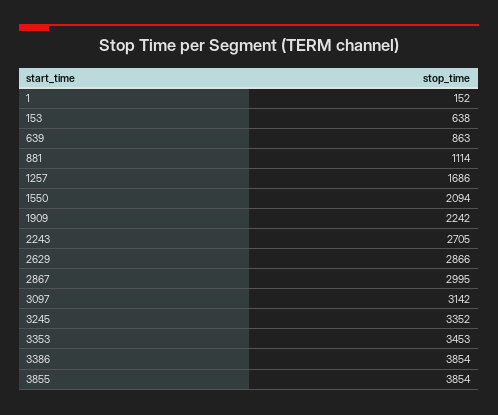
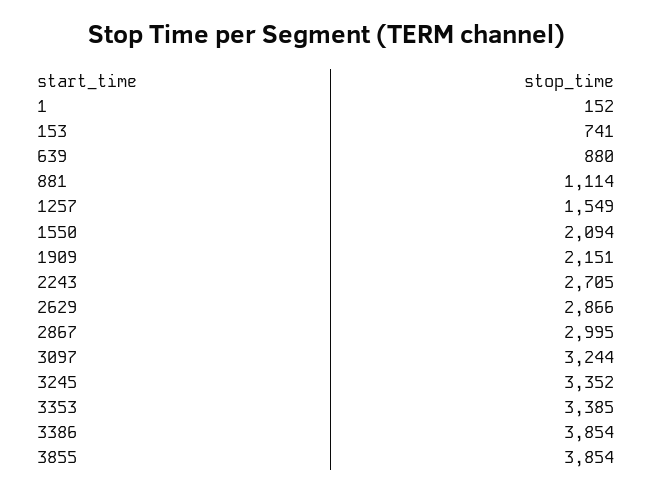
  {
    "1": 152,
-   "153": 638,
+   "153": 741,
-   "639": 863,
+   "639": 880,
    "881": 1114,
-   "1257": 1686,
+   "1257": 1549,
    "1550": 2094,
-   "1909": 2242,
+   "1909": 2151,
    "2243": 2705,
    "2629": 2866,
    "2867": 2995,
-   "3097": 3142,
+   "3097": 3244,
    "3245": 3352,
-   "3353": 3453,
+   "3353": 3385,
    "3386": 3854,
    "3855": 3854
  }

